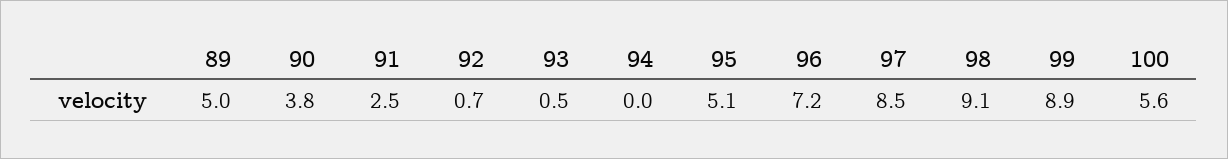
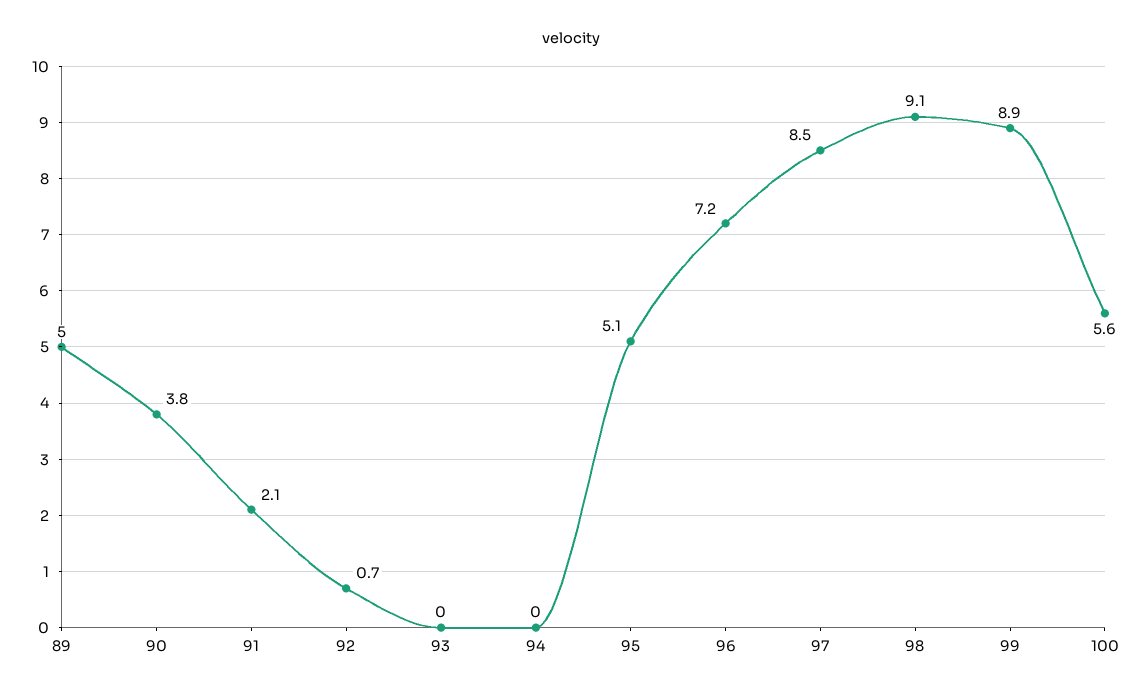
  {
    "89": 5,
    "90": 3.8,
-   "91": 2.5,
+   "91": 2.1,
    "92": 0.7,
-   "93": 0.5,
+   "93": 0,
    "94": 0,
    "95": 5.1,
    "96": 7.2,
    "97": 8.5,
    "98": 9.1,
    "99": 8.9,
    "100": 5.6
  }

